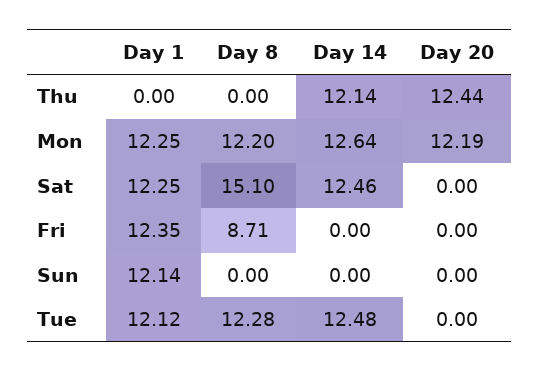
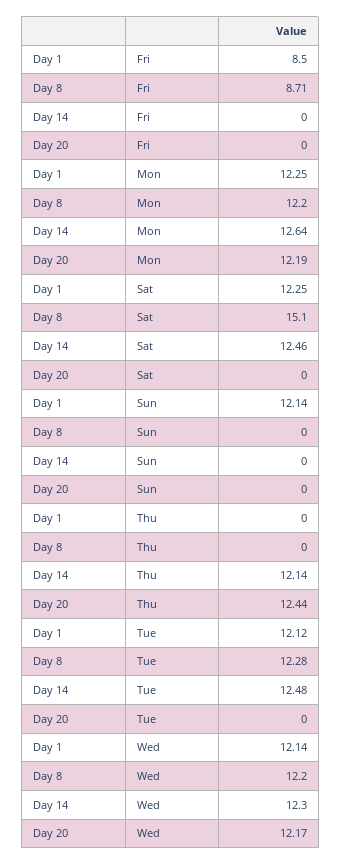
  {
    "Day 1": {
      "Thu": 0,
      "Mon": 12.25,
      "Sat": 12.25,
-     "Fri": 12.35,
+     "Fri": 8.5,
      "Sun": 12.14,
-     "Tue": 12.12
+     "Tue": 12.12,
+     "Wed": 12.14
    },
    "Day 8": {
      "Thu": 0,
      "Mon": 12.2,
      "Sat": 15.1,
      "Fri": 8.71,
      "Sun": 0,
-     "Tue": 12.28
+     "Tue": 12.28,
+     "Wed": 12.2
    },
    "Day 14": {
      "Thu": 12.14,
      "Mon": 12.64,
      "Sat": 12.46,
      "Fri": 0,
      "Sun": 0,
-     "Tue": 12.48
+     "Tue": 12.48,
+     "Wed": 12.3
    },
    "Day 20": {
      "Thu": 12.44,
      "Mon": 12.19,
      "Sat": 0,
      "Fri": 0,
      "Sun": 0,
-     "Tue": 0
+     "Tue": 0,
+     "Wed": 12.17
    }
  }

